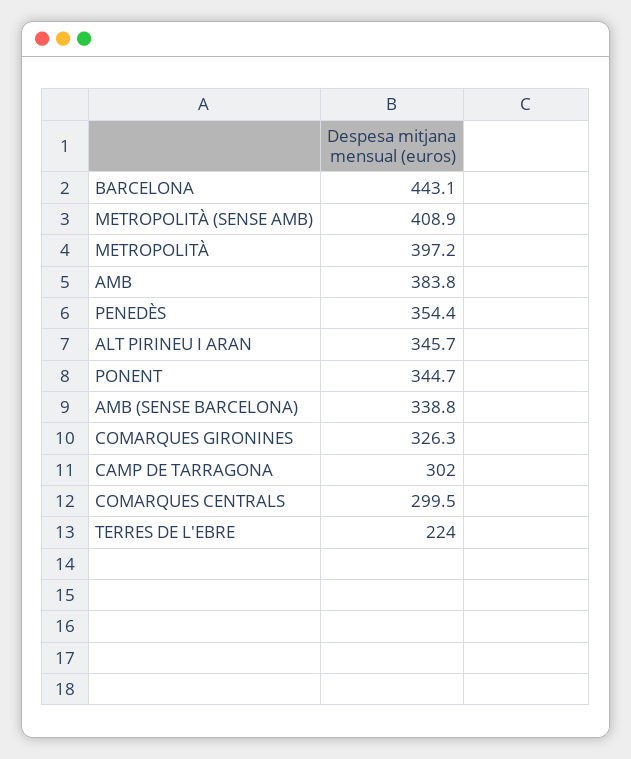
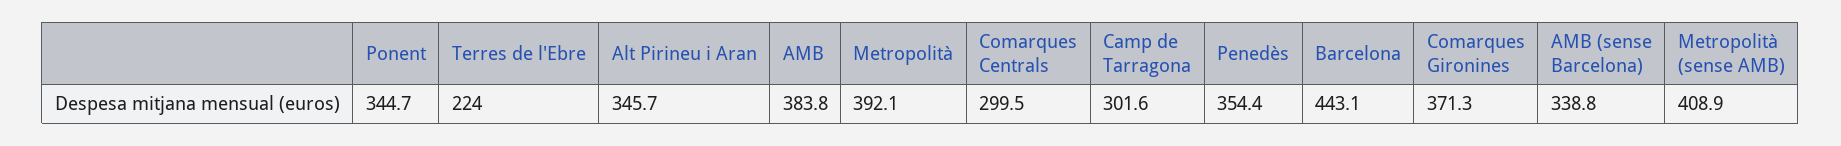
  {
    "BARCELONA": 443.1,
    "METROPOLITÀ (SENSE AMB)": 408.9,
-   "METROPOLITÀ": 397.2,
+   "METROPOLITÀ": 392.1,
    "AMB": 383.8,
    "PENEDÈS": 354.4,
    "ALT PIRINEU I ARAN": 345.7,
    "PONENT": 344.7,
    "AMB (SENSE BARCELONA)": 338.8,
-   "COMARQUES GIRONINES": 326.3,
+   "COMARQUES GIRONINES": 371.3,
-   "CAMP DE TARRAGONA": 302,
+   "CAMP DE TARRAGONA": 301.6,
    "COMARQUES CENTRALS": 299.5,
    "TERRES DE L'EBRE": 224
  }

